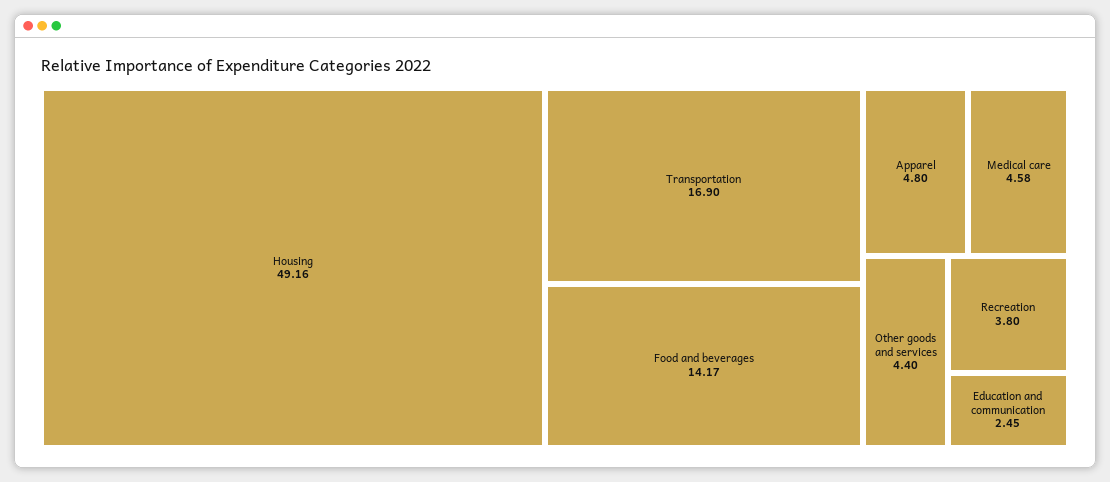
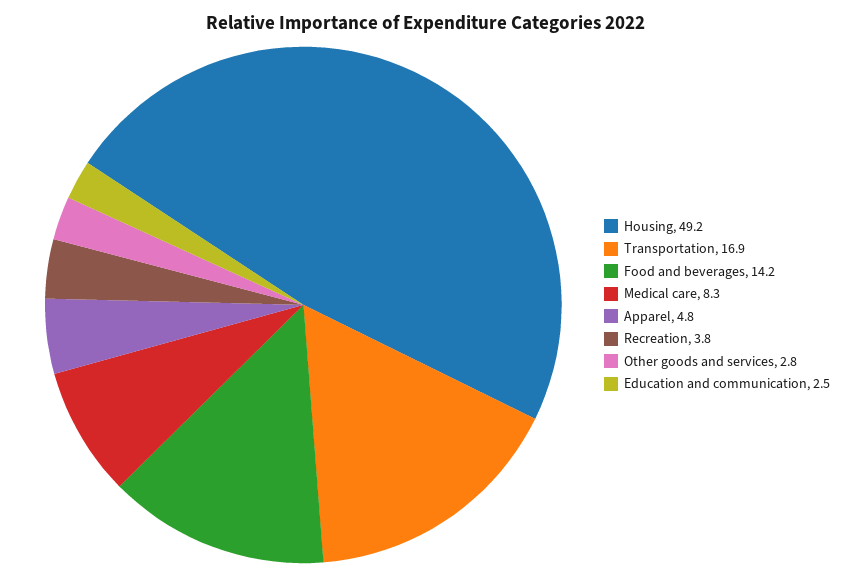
  {
    "Housing": 49.16,
    "Transportation": 16.9,
    "Food and beverages": 14.17,
    "Apparel": 4.8,
-   "Medical care": 4.58,
+   "Medical care": 8.3,
-   "Other goods and services": 4.4,
+   "Other goods and services": 2.8,
    "Recreation": 3.8,
    "Education and communication": 2.45
  }

